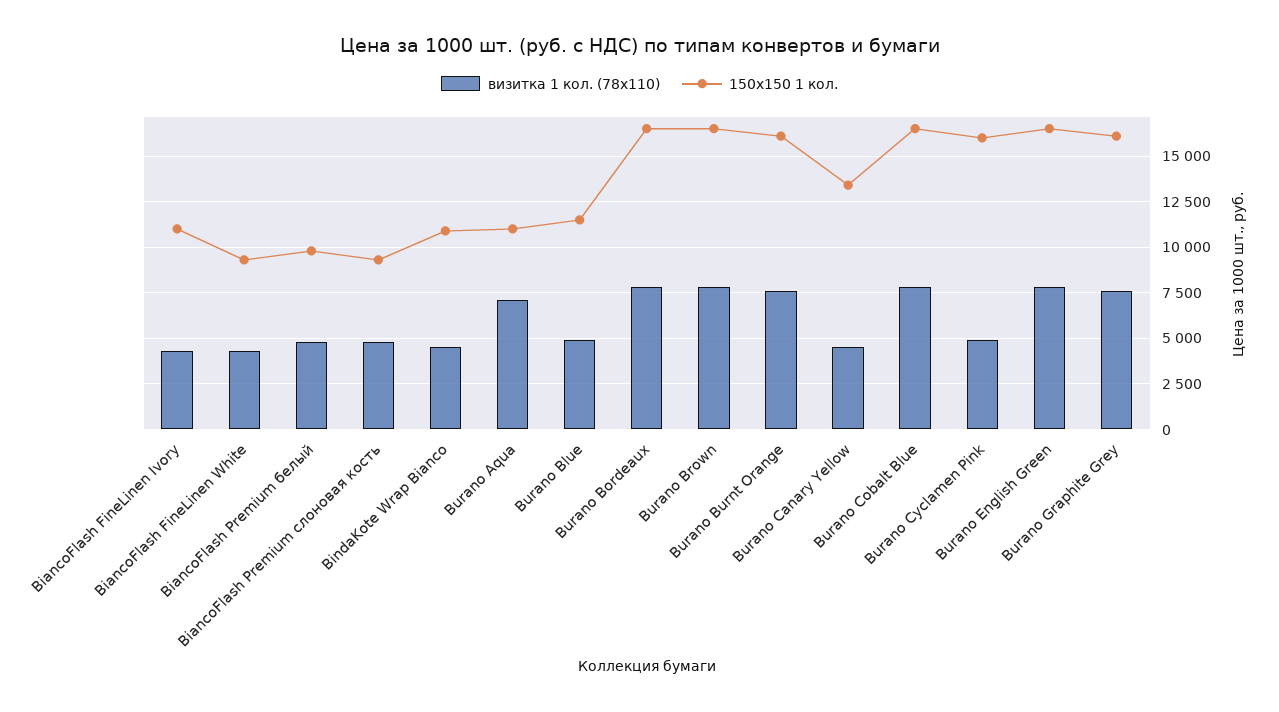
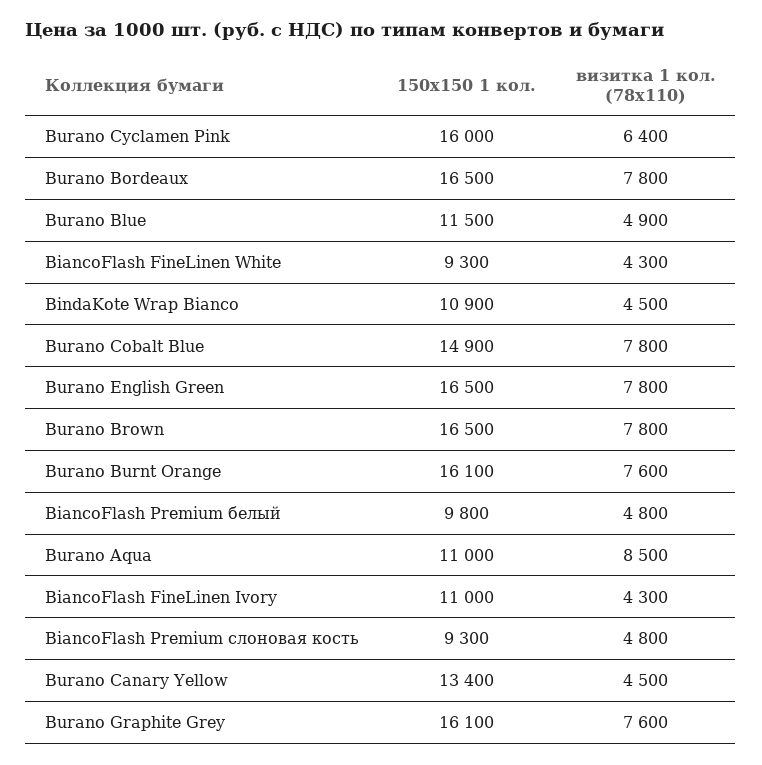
  {
    "визитка 1 кол. (78х110)": {
      "BiancoFlash FineLinen Ivory": 4300,
      "BiancoFlash FineLinen White": 4300,
      "BiancoFlash Premium белый": 4800,
      "BiancoFlash Premium слоновая кость": 4800,
      "BindaKote Wrap Bianco": 4500,
-     "Burano Aqua": 7000,
+     "Burano Aqua": 8500,
      "Burano Blue": 4900,
      "Burano Bordeaux": 7800,
      "Burano Brown": 7800,
      "Burano Burnt Orange": 7600,
      "Burano Canary Yellow": 4500,
      "Burano Cobalt Blue": 7800,
-     "Burano Cyclamen Pink": 5000,
+     "Burano Cyclamen Pink": 6400,
      "Burano English Green": 7800,
      "Burano Graphite Grey": 7600
    },
    "150x150 1 кол.": {
      "BiancoFlash FineLinen Ivory": 11000,
      "BiancoFlash FineLinen White": 9300,
      "BiancoFlash Premium белый": 9800,
      "BiancoFlash Premium слоновая кость": 9300,
      "BindaKote Wrap Bianco": 10900,
      "Burano Aqua": 11000,
      "Burano Blue": 11500,
      "Burano Bordeaux": 16500,
      "Burano Brown": 16500,
      "Burano Burnt Orange": 16100,
      "Burano Canary Yellow": 13400,
-     "Burano Cobalt Blue": 16500,
+     "Burano Cobalt Blue": 14900,
      "Burano Cyclamen Pink": 16000,
      "Burano English Green": 16500,
      "Burano Graphite Grey": 16100
    }
  }

